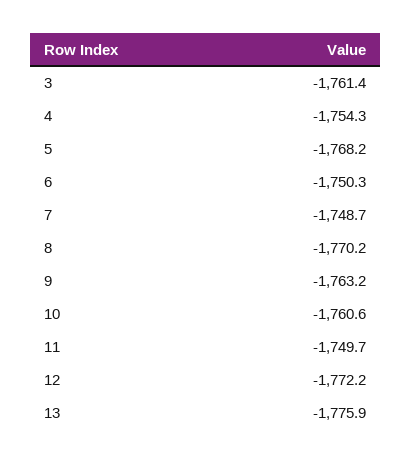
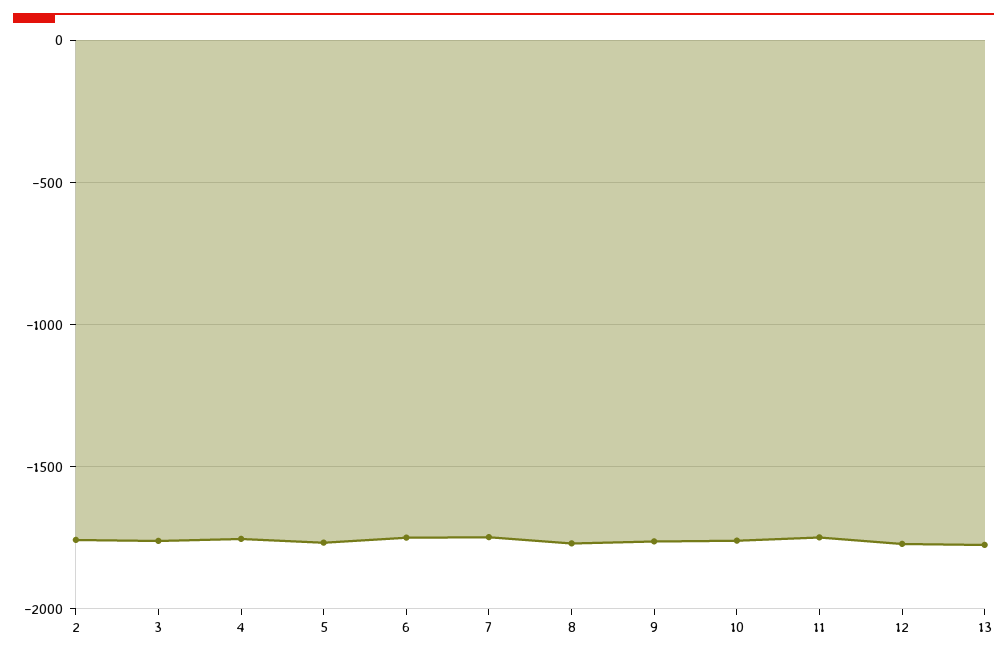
  {
    "3": -1761.4,
    "4": -1754.3,
    "5": -1768.2,
    "6": -1750.3,
    "7": -1748.7,
    "8": -1770.2,
    "9": -1763.2,
    "10": -1760.6,
    "11": -1749.7,
    "12": -1772.2,
-   "13": -1775.9
+   "13": -1775.9,
+   "2": -1750
  }

